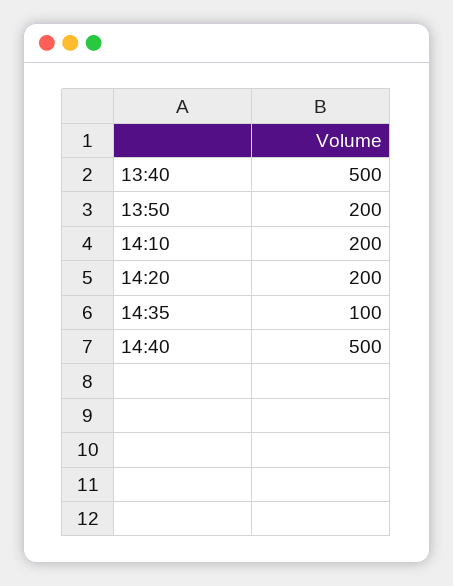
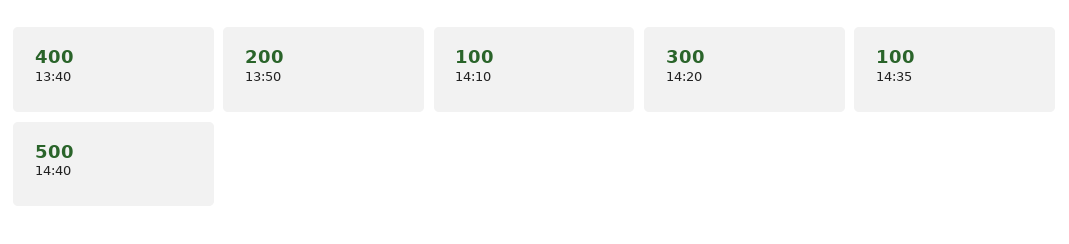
  {
-   "13:40": 500,
+   "13:40": 400,
    "13:50": 200,
-   "14:10": 200,
+   "14:10": 100,
-   "14:20": 200,
+   "14:20": 300,
    "14:35": 100,
    "14:40": 500
  }

